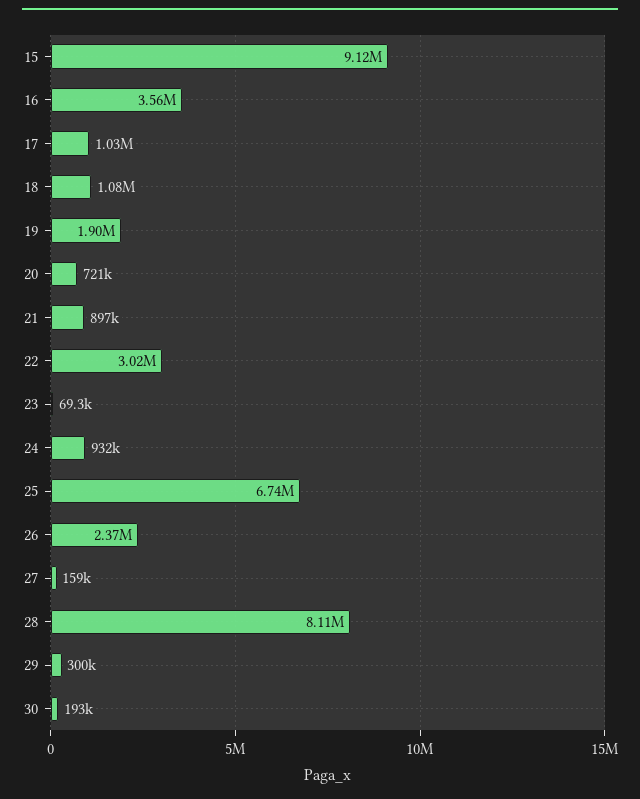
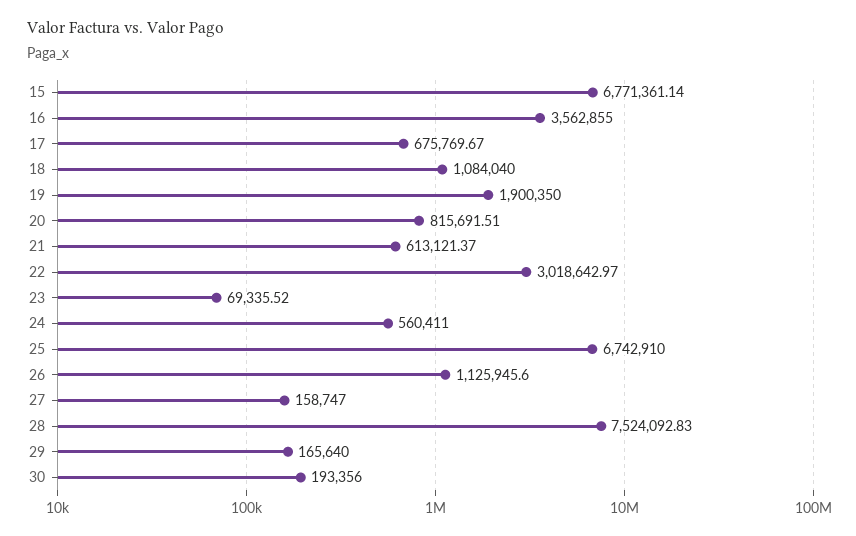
  {
-   "15": 9120000,
+   "15": 6771361.14,
    "16": 3562855,
-   "17": 1030000,
+   "17": 675769.67,
    "18": 1084040,
    "19": 1900350,
-   "20": 721000,
+   "20": 815691.51,
-   "21": 897000,
+   "21": 613121.37,
    "22": 3018642.97,
    "23": 69335.52,
-   "24": 932000,
+   "24": 560411,
    "25": 6742910,
-   "26": 2370000,
+   "26": 1125945.6,
    "27": 158747,
-   "28": 8110000,
+   "28": 7524092.83,
-   "29": 300000,
+   "29": 165640,
    "30": 193356
  }

